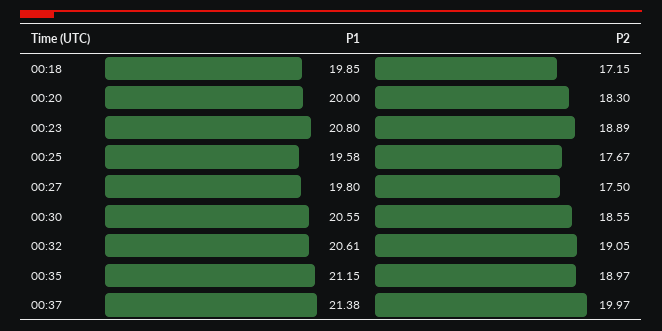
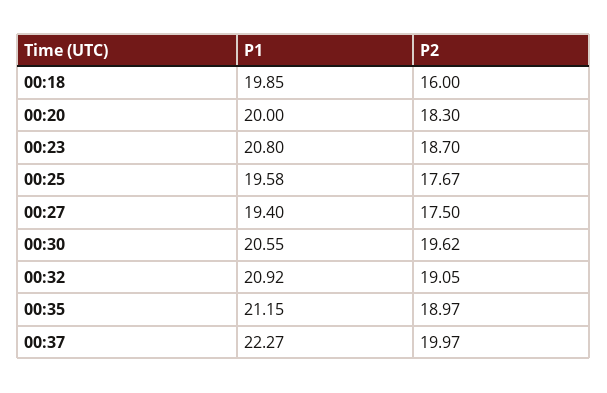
  {
    "P1": {
      "00:18": 19.85,
      "00:20": 20,
      "00:23": 20.8,
      "00:25": 19.58,
-     "00:27": 19.8,
+     "00:27": 19.4,
      "00:30": 20.55,
-     "00:32": 20.61,
+     "00:32": 20.92,
      "00:35": 21.15,
-     "00:37": 21.38
+     "00:37": 22.27
    },
    "P2": {
-     "00:18": 17.15,
+     "00:18": 16,
      "00:20": 18.3,
-     "00:23": 18.89,
+     "00:23": 18.7,
      "00:25": 17.67,
      "00:27": 17.5,
-     "00:30": 18.55,
+     "00:30": 19.62,
      "00:32": 19.05,
      "00:35": 18.97,
      "00:37": 19.97
    }
  }

